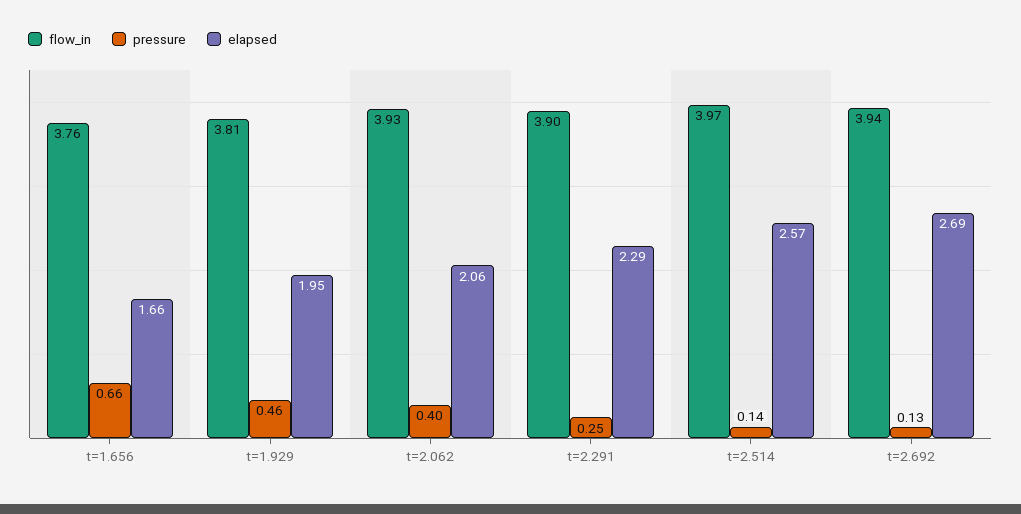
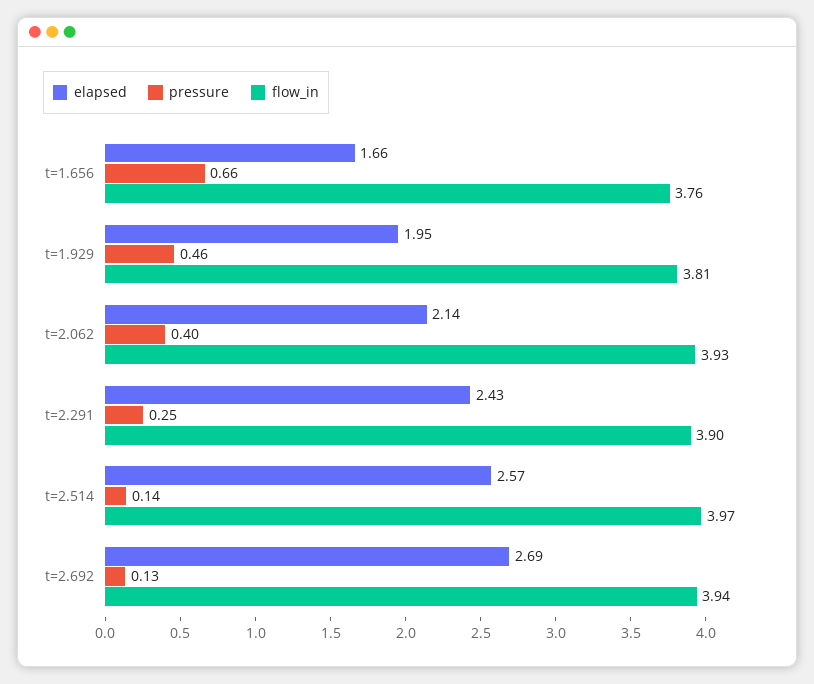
  {
    "flow_in": {
      "t=1.656": 3.76,
      "t=1.929": 3.81,
      "t=2.062": 3.93,
      "t=2.291": 3.9,
      "t=2.514": 3.97,
      "t=2.692": 3.94
    },
    "pressure": {
      "t=1.656": 0.66,
      "t=1.929": 0.46,
      "t=2.062": 0.4,
      "t=2.291": 0.25,
      "t=2.514": 0.14,
      "t=2.692": 0.13
    },
    "elapsed": {
      "t=1.656": 1.66,
      "t=1.929": 1.95,
-     "t=2.062": 2.06,
+     "t=2.062": 2.14,
-     "t=2.291": 2.29,
+     "t=2.291": 2.43,
      "t=2.514": 2.57,
      "t=2.692": 2.69
    }
  }

